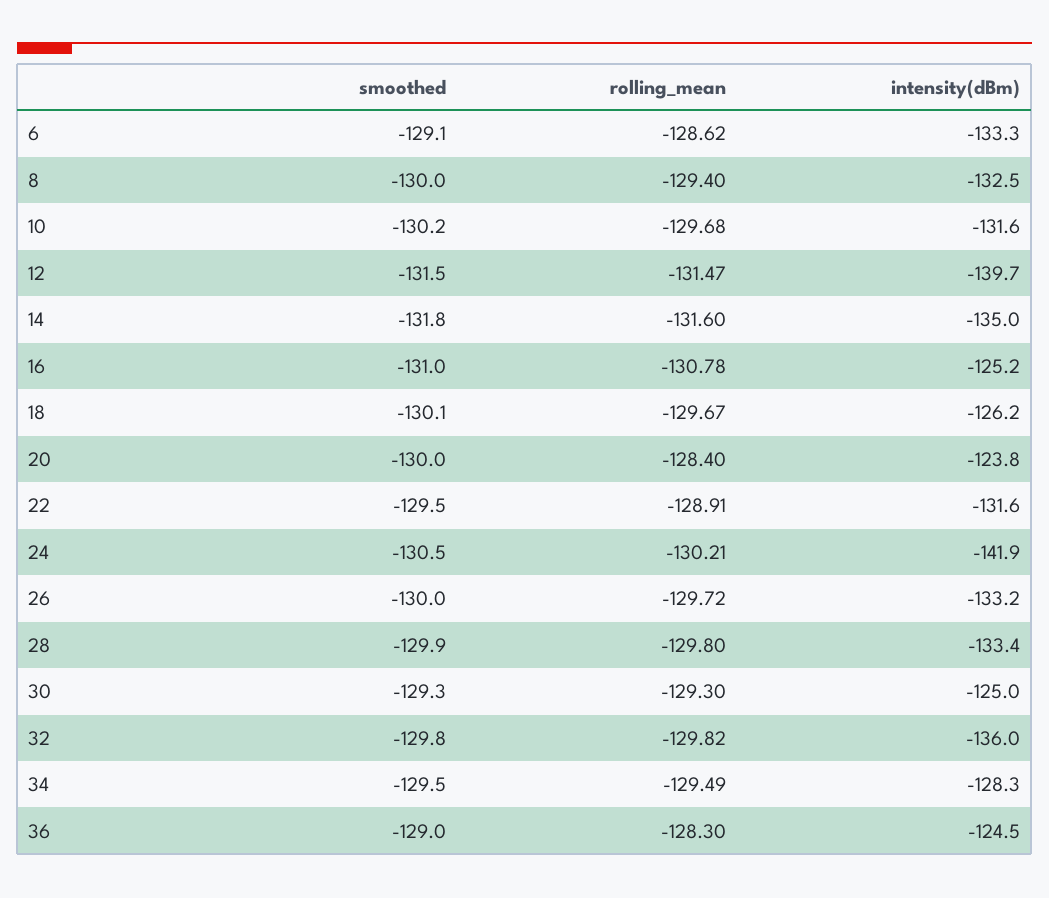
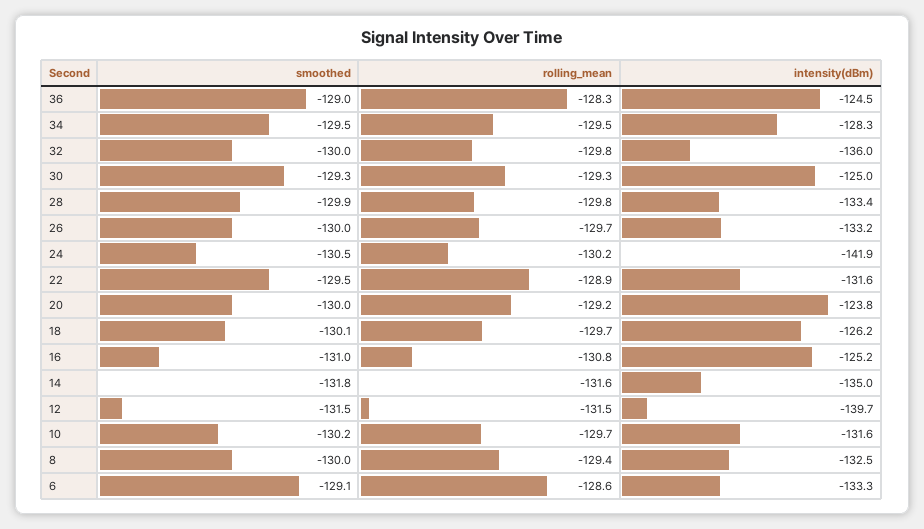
  {
    "smoothed": {
      "6": -129.1,
      "8": -130,
      "10": -130.2,
      "12": -131.5,
      "14": -131.8,
      "16": -131,
      "18": -130.1,
      "20": -130,
      "22": -129.5,
      "24": -130.5,
      "26": -130,
      "28": -129.9,
      "30": -129.3,
-     "32": -129.8,
+     "32": -130,
      "34": -129.5,
      "36": -129
    },
    "rolling_mean": {
      "6": -128.62,
      "8": -129.4,
      "10": -129.68,
      "12": -131.47,
      "14": -131.6,
      "16": -130.78,
      "18": -129.67,
-     "20": -128.4,
+     "20": -129.2,
      "22": -128.91,
      "24": -130.21,
      "26": -129.72,
      "28": -129.8,
      "30": -129.3,
      "32": -129.82,
      "34": -129.49,
      "36": -128.3
    },
    "intensity(dBm)": {
      "6": -133.3,
      "8": -132.5,
      "10": -131.6,
      "12": -139.7,
      "14": -135,
      "16": -125.2,
      "18": -126.2,
      "20": -123.8,
      "22": -131.6,
      "24": -141.9,
      "26": -133.2,
      "28": -133.4,
      "30": -125,
      "32": -136,
      "34": -128.3,
      "36": -124.5
    }
  }

